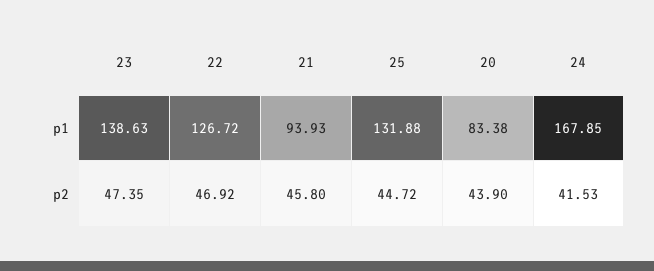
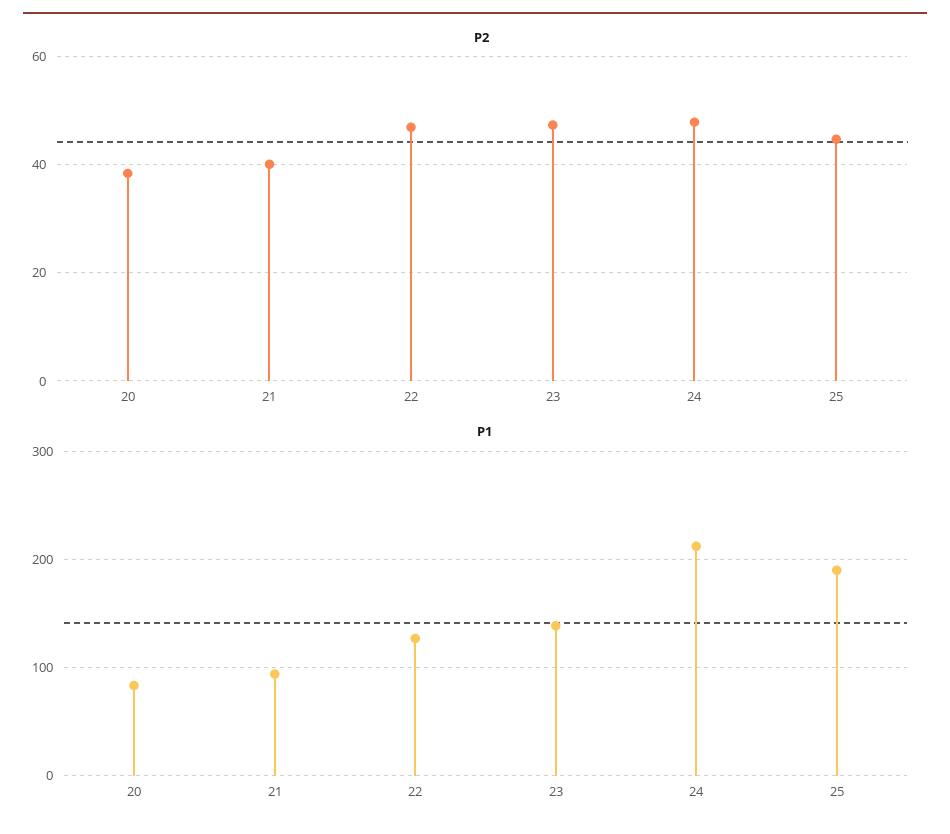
  {
    "p1": {
      "23": 138.63,
      "22": 126.72,
      "21": 93.93,
-     "25": 131.88,
+     "25": 190,
      "20": 83.38,
-     "24": 167.85
+     "24": 210
    },
    "p2": {
      "23": 47.35,
      "22": 46.92,
-     "21": 45.8,
+     "21": 40,
      "25": 44.72,
-     "20": 43.9,
+     "20": 38,
-     "24": 41.53
+     "24": 48
    }
  }

